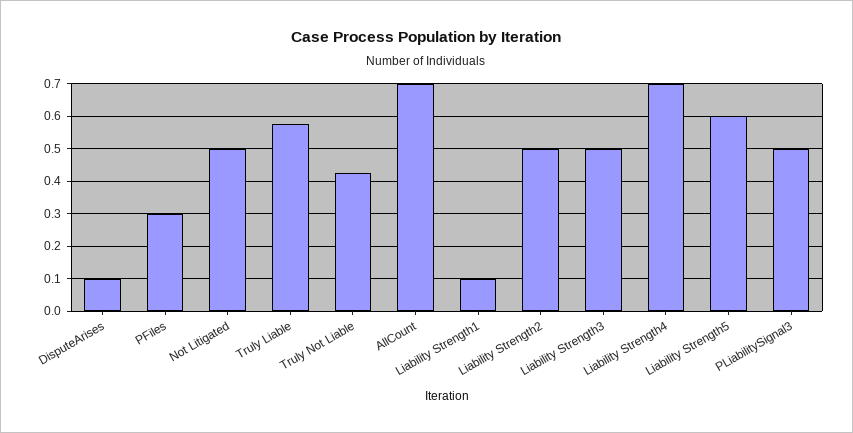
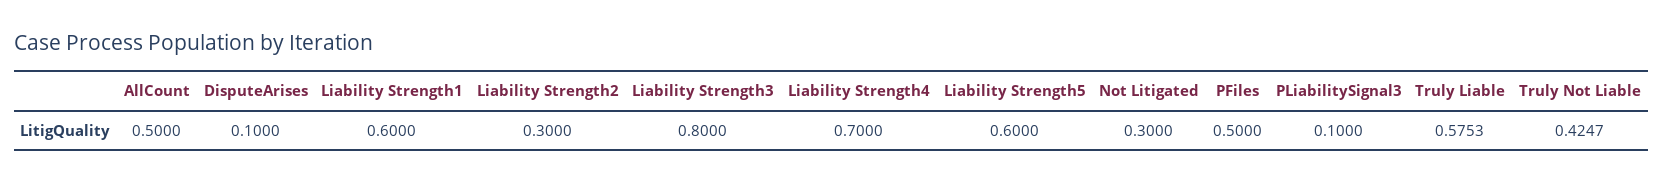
  {
    "DisputeArises": 0.1,
-   "PFiles": 0.3,
+   "PFiles": 0.5,
-   "Not Litigated": 0.5,
+   "Not Litigated": 0.3,
    "Truly Liable": 0.5753,
    "Truly Not Liable": 0.4247,
-   "AllCount": 0.7,
+   "AllCount": 0.5,
-   "Liability Strength1": 0.1,
+   "Liability Strength1": 0.6,
-   "Liability Strength2": 0.5,
+   "Liability Strength2": 0.3,
-   "Liability Strength3": 0.5,
+   "Liability Strength3": 0.8,
    "Liability Strength4": 0.7,
    "Liability Strength5": 0.6,
-   "PLiabilitySignal3": 0.5
+   "PLiabilitySignal3": 0.1
  }

